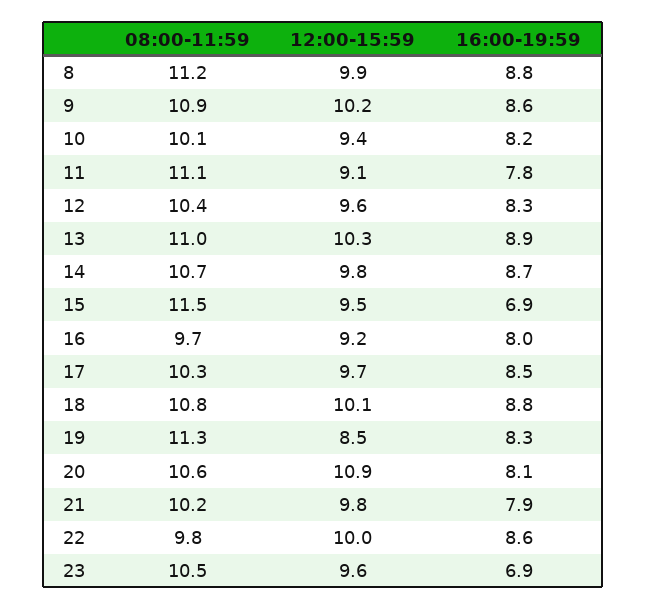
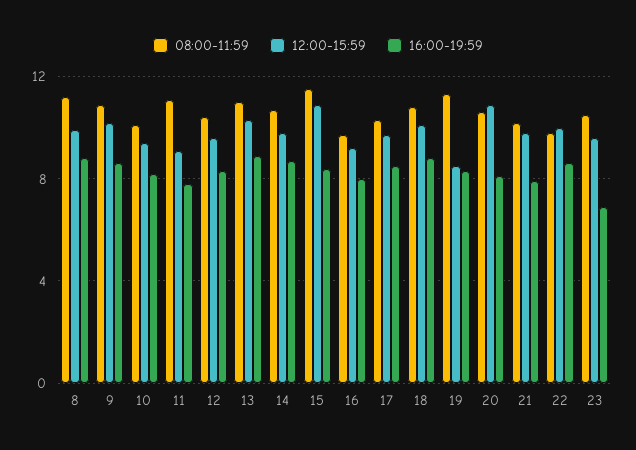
  {
    "08:00-11:59": {
      "8": 11.2,
      "9": 10.9,
      "10": 10.1,
      "11": 11.1,
      "12": 10.4,
      "13": 11,
      "14": 10.7,
      "15": 11.5,
      "16": 9.7,
      "17": 10.3,
      "18": 10.8,
      "19": 11.3,
      "20": 10.6,
      "21": 10.2,
      "22": 9.8,
      "23": 10.5
    },
    "12:00-15:59": {
      "8": 9.9,
      "9": 10.2,
      "10": 9.4,
      "11": 9.1,
      "12": 9.6,
      "13": 10.3,
      "14": 9.8,
-     "15": 9.5,
+     "15": 11,
      "16": 9.2,
      "17": 9.7,
      "18": 10.1,
      "19": 8.5,
      "20": 10.9,
      "21": 9.8,
      "22": 10,
      "23": 9.6
    },
    "16:00-19:59": {
      "8": 8.8,
      "9": 8.6,
      "10": 8.2,
      "11": 7.8,
      "12": 8.3,
      "13": 8.9,
      "14": 8.7,
-     "15": 6.9,
+     "15": 8.5,
      "16": 8,
      "17": 8.5,
      "18": 8.8,
      "19": 8.3,
      "20": 8.1,
      "21": 7.9,
      "22": 8.6,
      "23": 6.9
    }
  }

